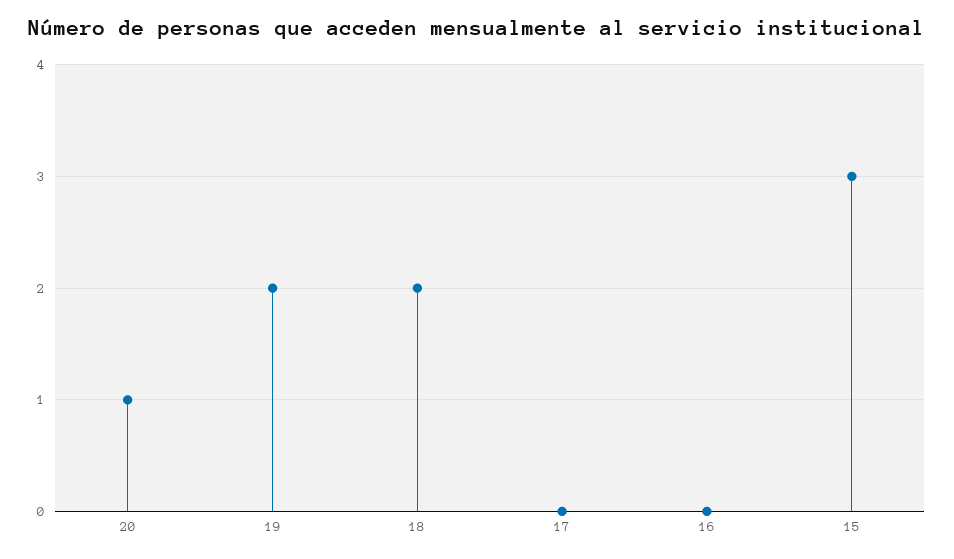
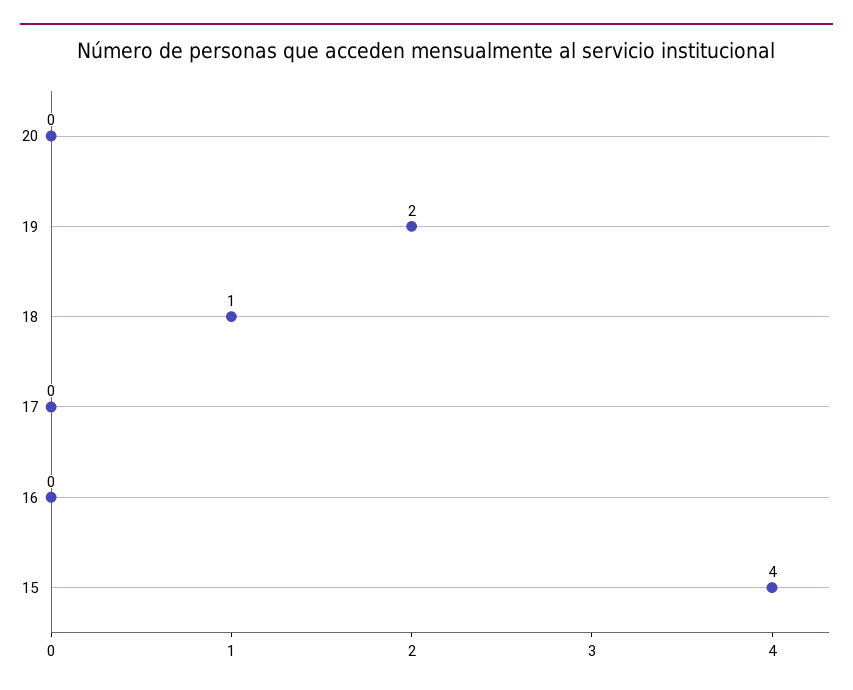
  {
-   "20": 1,
+   "20": 0,
    "19": 2,
-   "18": 2,
+   "18": 1,
    "17": 0,
    "16": 0,
-   "15": 3
+   "15": 4
  }

